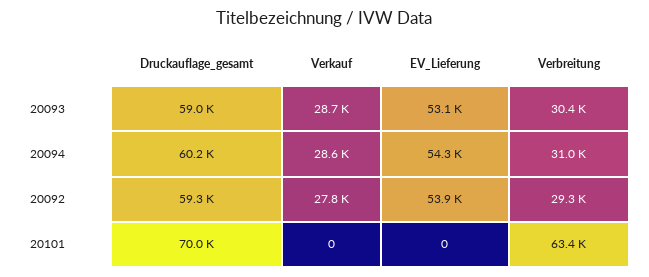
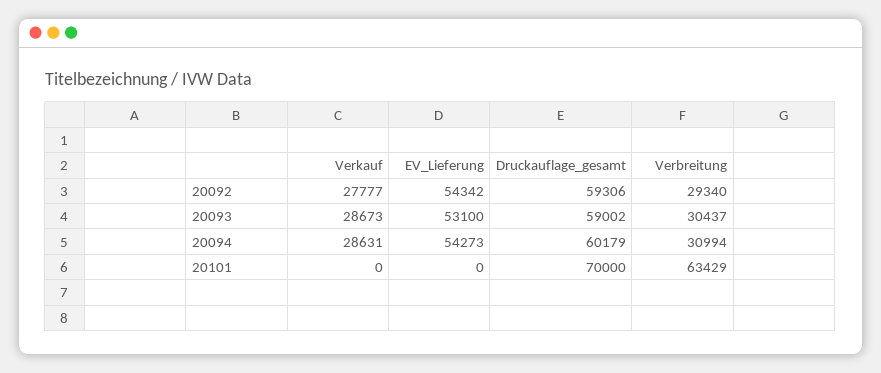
  {
    "Druckauflage_gesamt": {
      "20093": 59002,
      "20094": 60179,
      "20092": 59306,
      "20101": 70000
    },
    "Verkauf": {
      "20093": 28673,
      "20094": 28631,
      "20092": 27777,
      "20101": 0
    },
    "EV_Lieferung": {
      "20093": 53100,
      "20094": 54273,
-     "20092": 53900,
+     "20092": 54342,
      "20101": 0
    },
    "Verbreitung": {
      "20093": 30437,
      "20094": 30994,
      "20092": 29340,
      "20101": 63429
    }
  }

